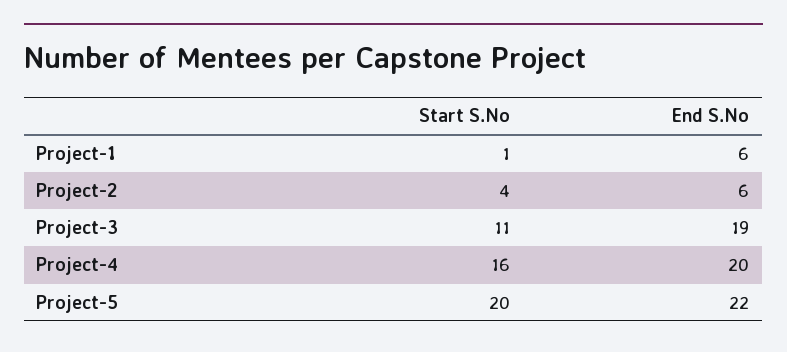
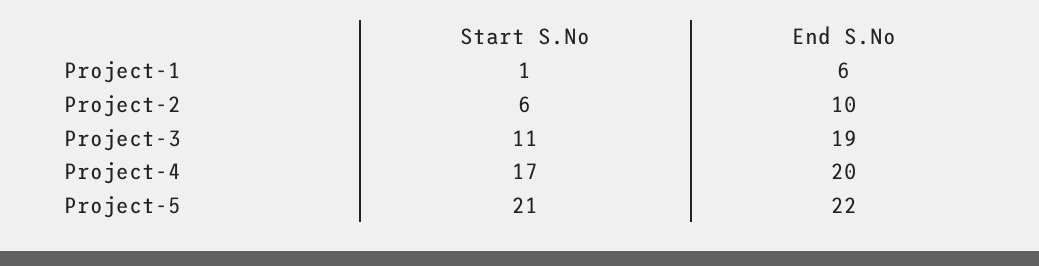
  {
    "Start S.No": {
      "Project-1": 1,
-     "Project-2": 4,
+     "Project-2": 6,
      "Project-3": 11,
-     "Project-4": 16,
+     "Project-4": 17,
-     "Project-5": 20
+     "Project-5": 21
    },
    "End S.No": {
      "Project-1": 6,
-     "Project-2": 6,
+     "Project-2": 10,
      "Project-3": 19,
      "Project-4": 20,
      "Project-5": 22
    }
  }

